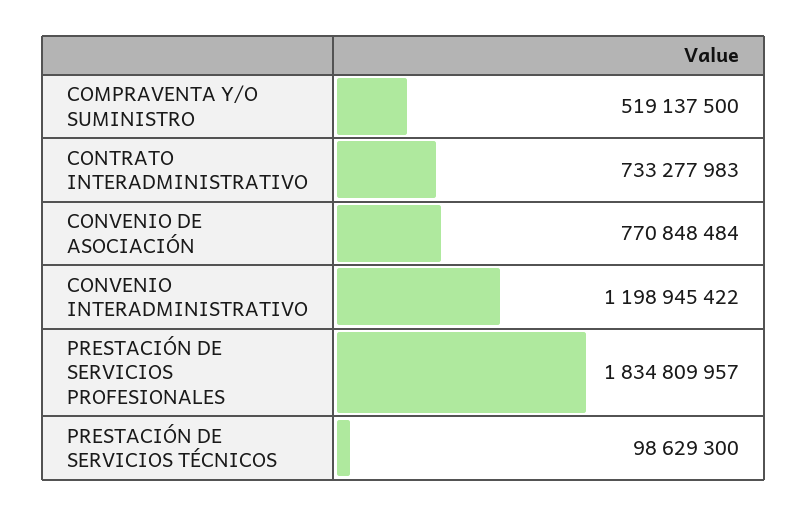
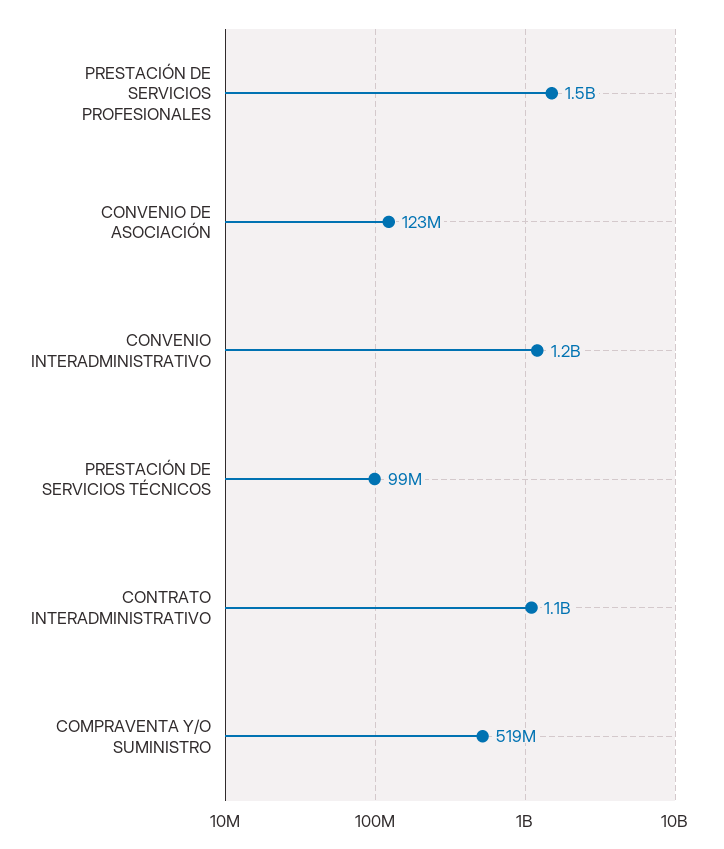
  {
    "COMPRAVENTA Y/O SUMINISTRO": 519137500,
-   "CONTRATO INTERADMINISTRATIVO": 733277983,
+   "CONTRATO INTERADMINISTRATIVO": 1100000000,
-   "CONVENIO DE ASOCIACIÓN": 770848484,
+   "CONVENIO DE ASOCIACIÓN": 123000000,
    "CONVENIO INTERADMINISTRATIVO": 1198945422,
-   "PRESTACIÓN DE SERVICIOS PROFESIONALES": 1834809957,
+   "PRESTACIÓN DE SERVICIOS PROFESIONALES": 1500000000,
    "PRESTACIÓN DE SERVICIOS TÉCNICOS": 98629300
  }

